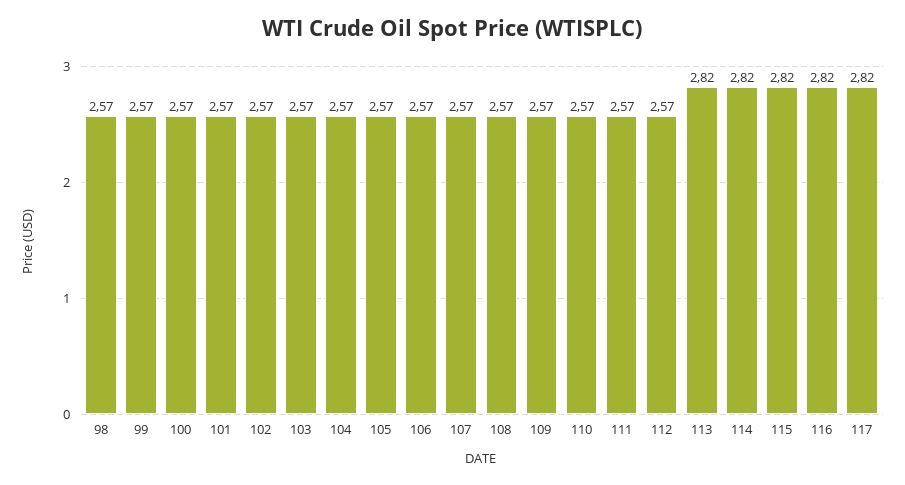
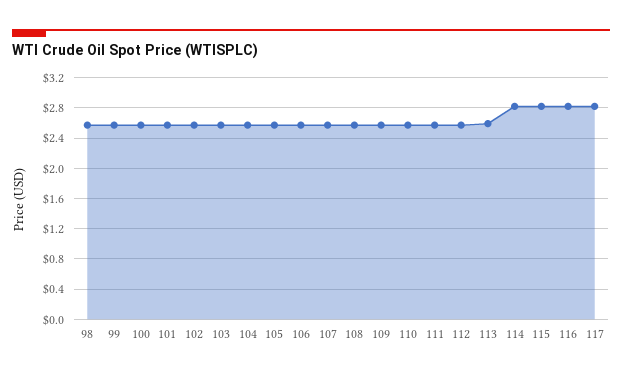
  {
    "98": 2.57,
    "99": 2.57,
    "100": 2.57,
    "101": 2.57,
    "102": 2.57,
    "103": 2.57,
    "104": 2.57,
    "105": 2.57,
    "106": 2.57,
    "107": 2.57,
    "108": 2.57,
    "109": 2.57,
    "110": 2.57,
    "111": 2.57,
    "112": 2.57,
-   "113": 2.82,
+   "113": 2.6,
    "114": 2.82,
    "115": 2.82,
    "116": 2.82,
    "117": 2.82
  }

